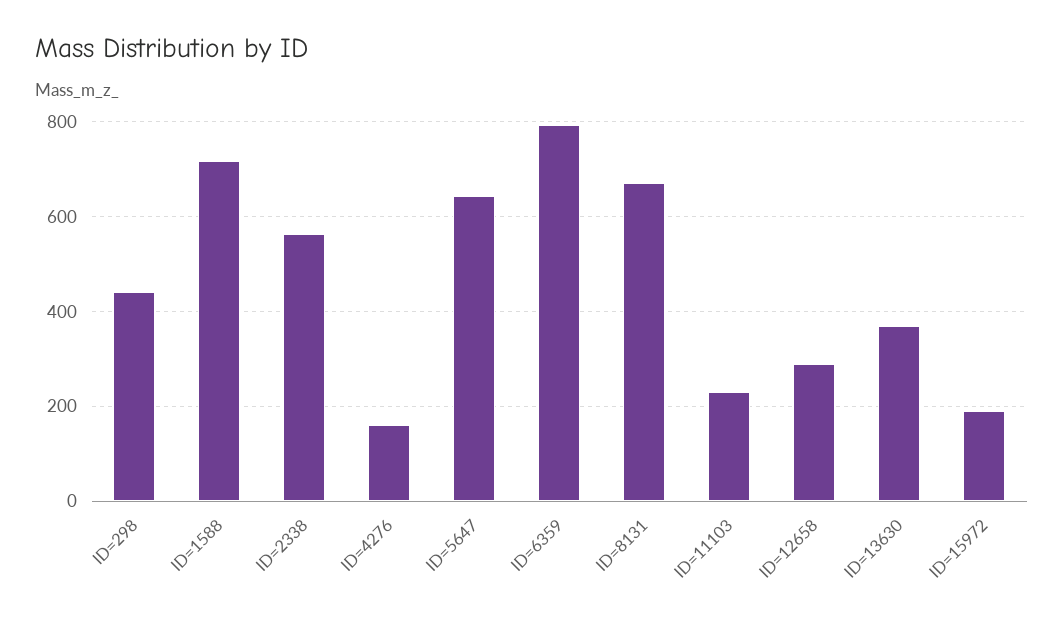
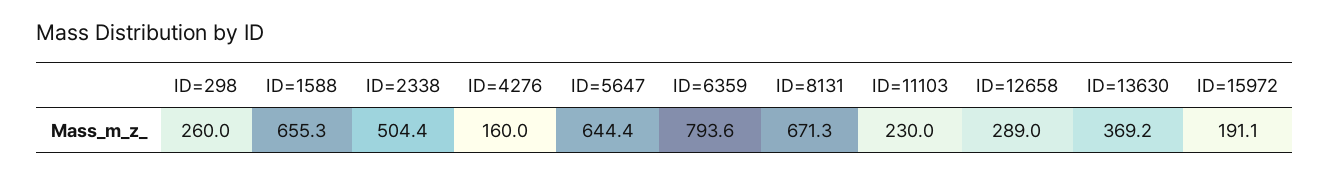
  {
-   "ID=298": 440,
+   "ID=298": 260,
-   "ID=1588": 720,
+   "ID=1588": 655.3,
-   "ID=2338": 560,
+   "ID=2338": 504.4,
    "ID=4276": 160,
    "ID=5647": 644.4,
    "ID=6359": 793.6,
    "ID=8131": 671.3,
    "ID=11103": 230,
    "ID=12658": 289,
    "ID=13630": 369.2,
    "ID=15972": 191.1
  }

